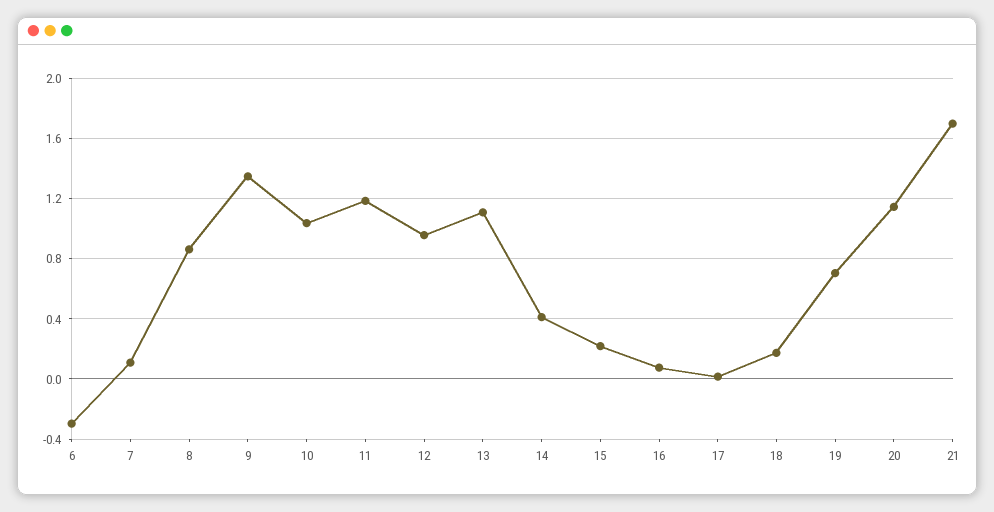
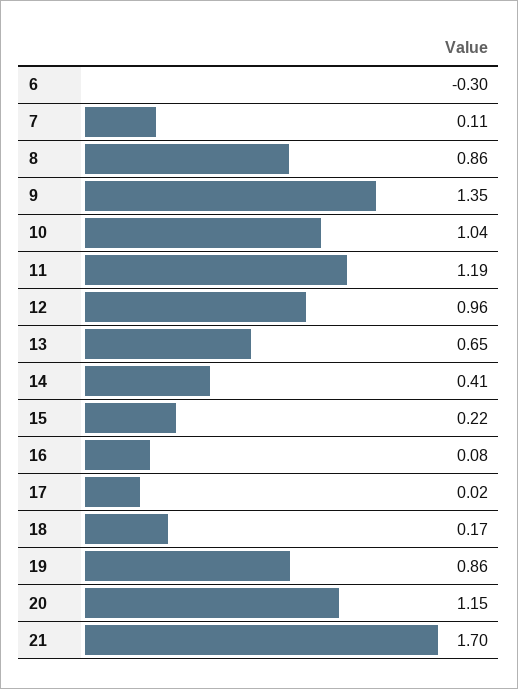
  {
    "6": -0.3,
    "7": 0.11,
    "8": 0.86,
    "9": 1.35,
    "10": 1.04,
    "11": 1.19,
    "12": 0.96,
-   "13": 1.1,
+   "13": 0.65,
    "14": 0.41,
    "15": 0.22,
    "16": 0.08,
    "17": 0.02,
    "18": 0.17,
-   "19": 0.7,
+   "19": 0.86,
    "20": 1.15,
    "21": 1.7
  }

